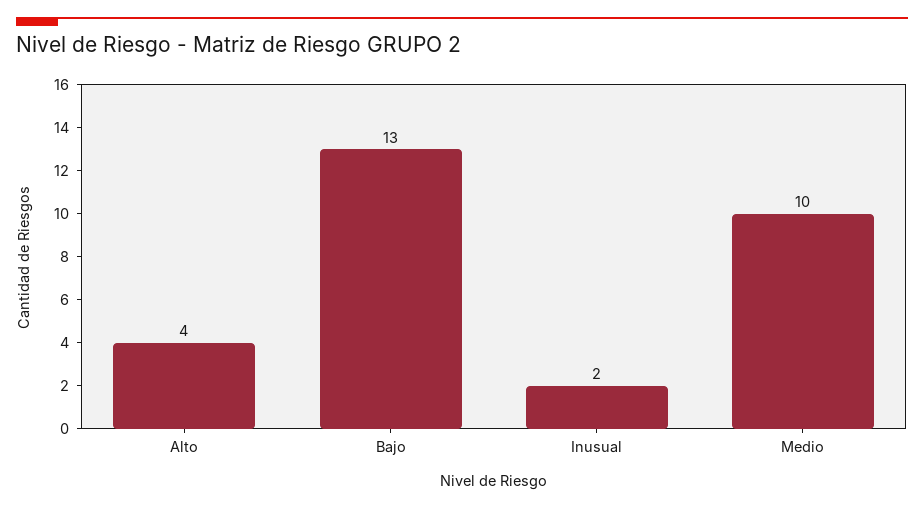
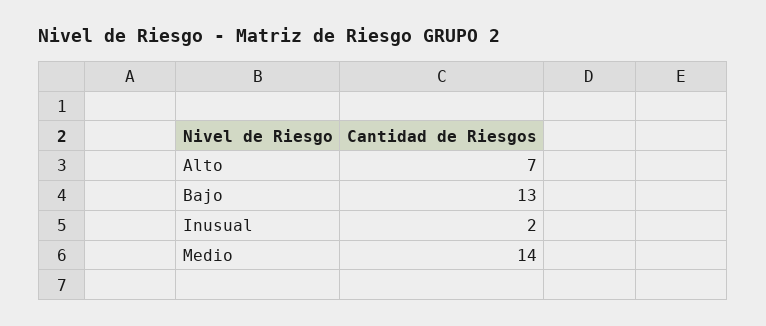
  {
-   "Alto": 4,
+   "Alto": 7,
    "Bajo": 13,
    "Inusual": 2,
-   "Medio": 10
+   "Medio": 14
  }

